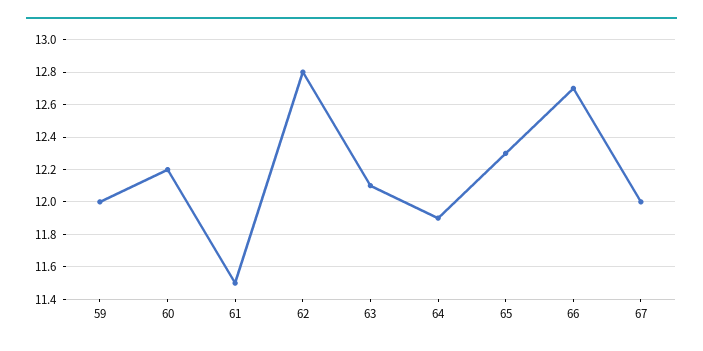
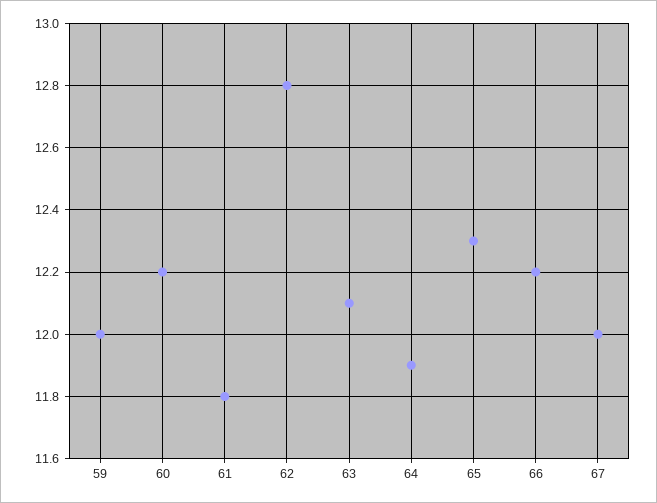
  {
    "59": 12,
    "60": 12.2,
-   "61": 11.5,
+   "61": 11.8,
    "62": 12.8,
    "63": 12.1,
    "64": 11.9,
    "65": 12.3,
-   "66": 12.7,
+   "66": 12.2,
    "67": 12
  }

